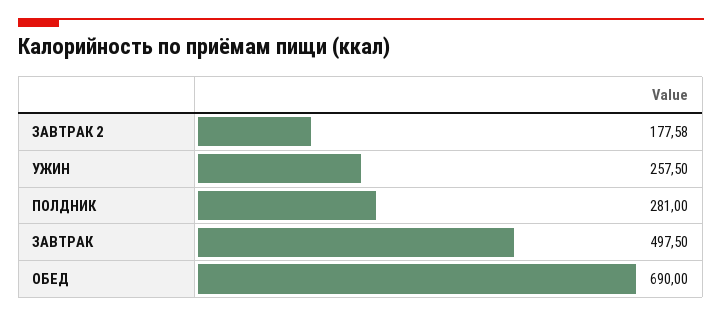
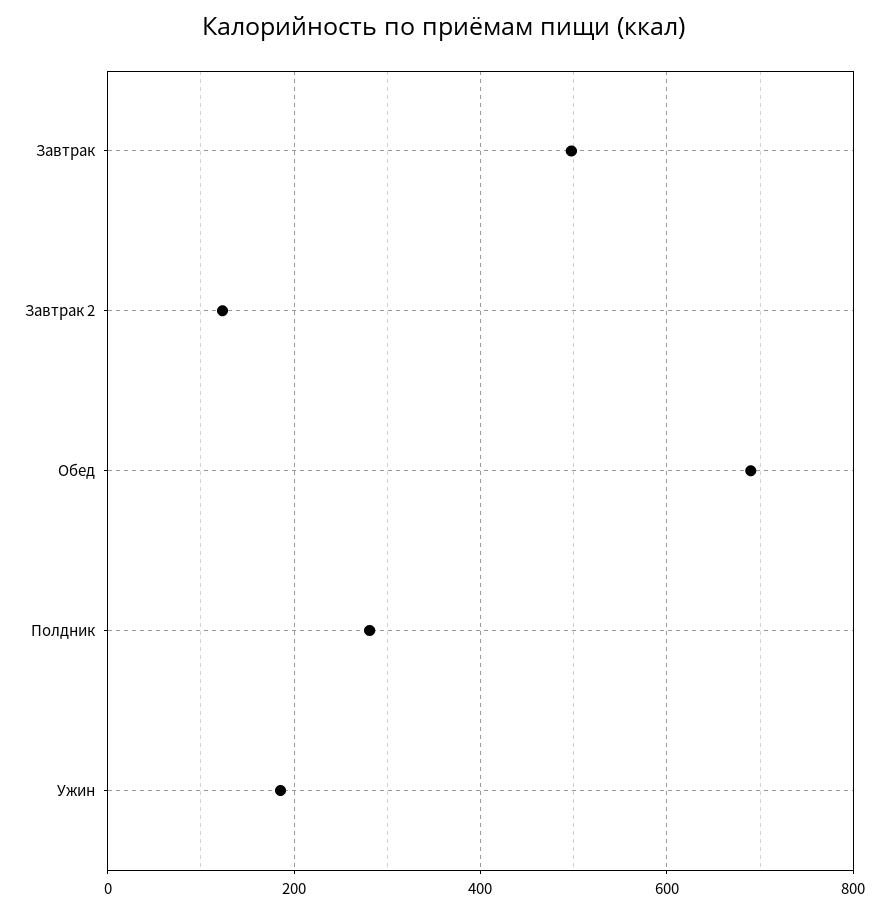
  {
-   "ЗАВТРАК 2": 177.58,
+   "ЗАВТРАК 2": 120,
-   "УЖИН": 257.5,
+   "УЖИН": 180,
    "ПОЛДНИК": 281,
    "ЗАВТРАК": 497.5,
    "ОБЕД": 690
  }

